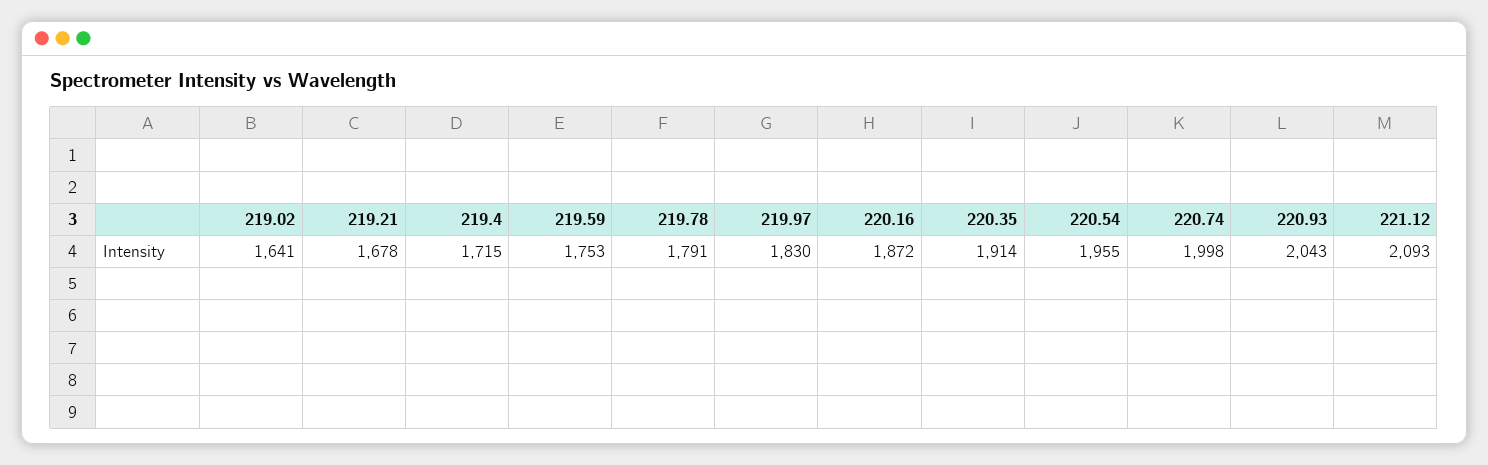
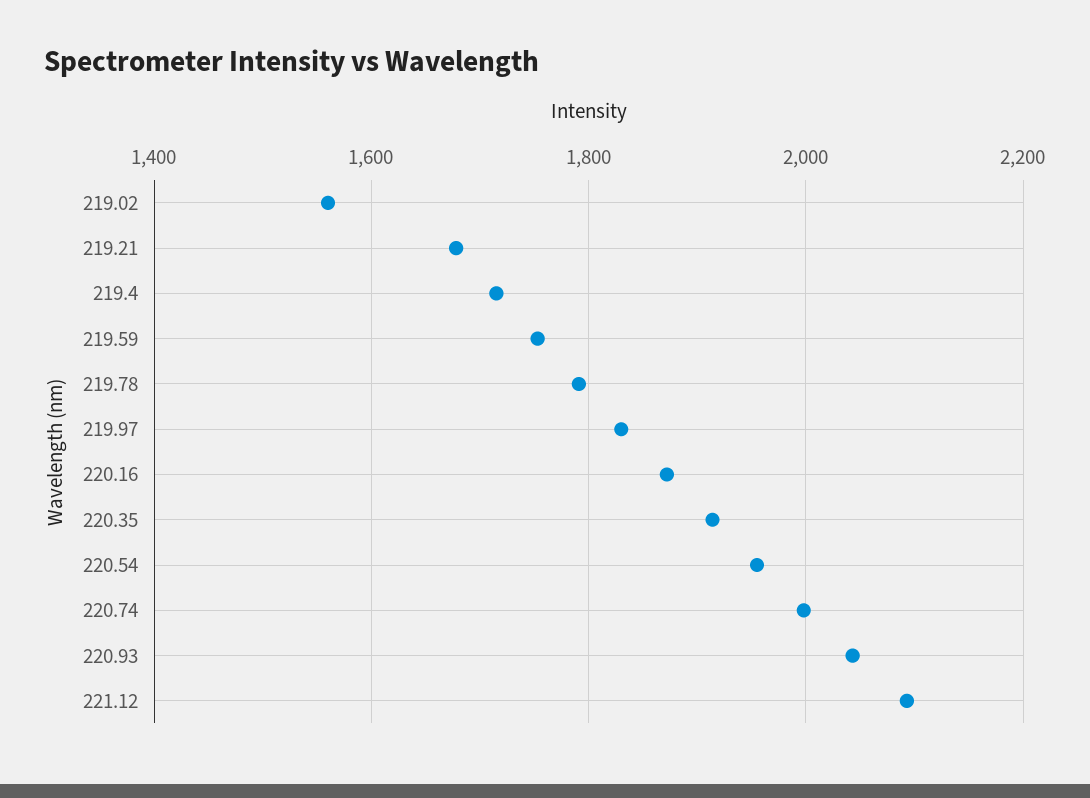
  {
-   "219.02": 1641,
+   "219.02": 1560,
    "219.21": 1678,
    "219.4": 1715,
    "219.59": 1753,
    "219.78": 1791,
    "219.97": 1830,
    "220.16": 1872,
    "220.35": 1914,
    "220.54": 1955,
    "220.74": 1998,
    "220.93": 2043,
    "221.12": 2093
  }

